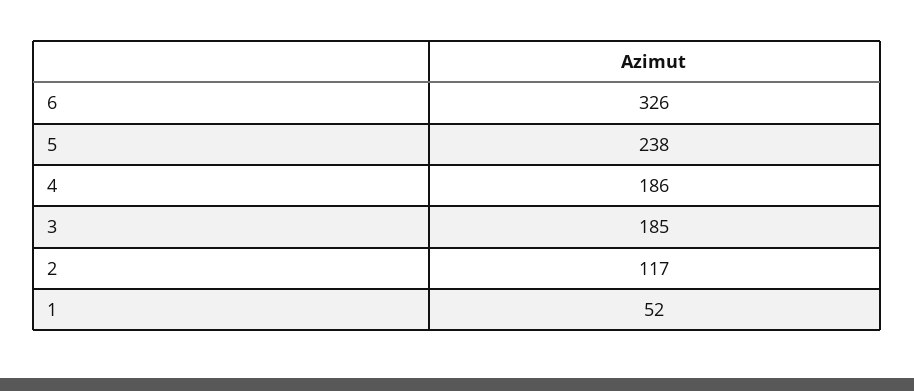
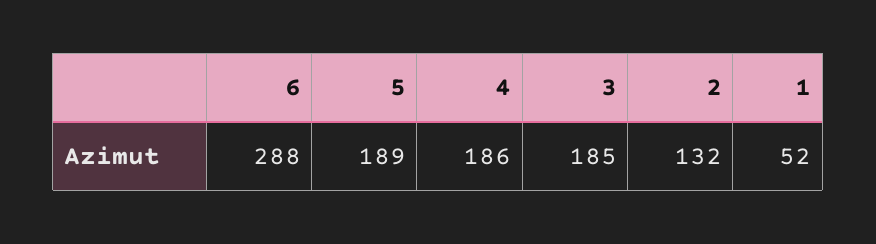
  {
-   "6": 326,
+   "6": 288,
-   "5": 238,
+   "5": 189,
    "4": 186,
    "3": 185,
-   "2": 117,
+   "2": 132,
    "1": 52
  }

